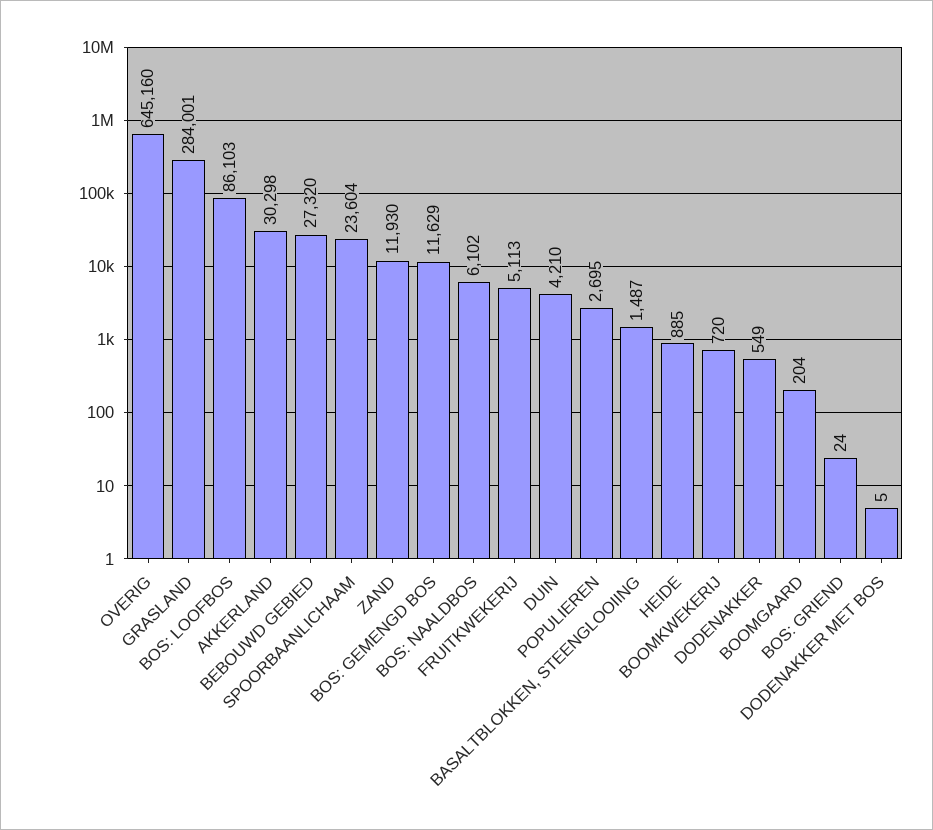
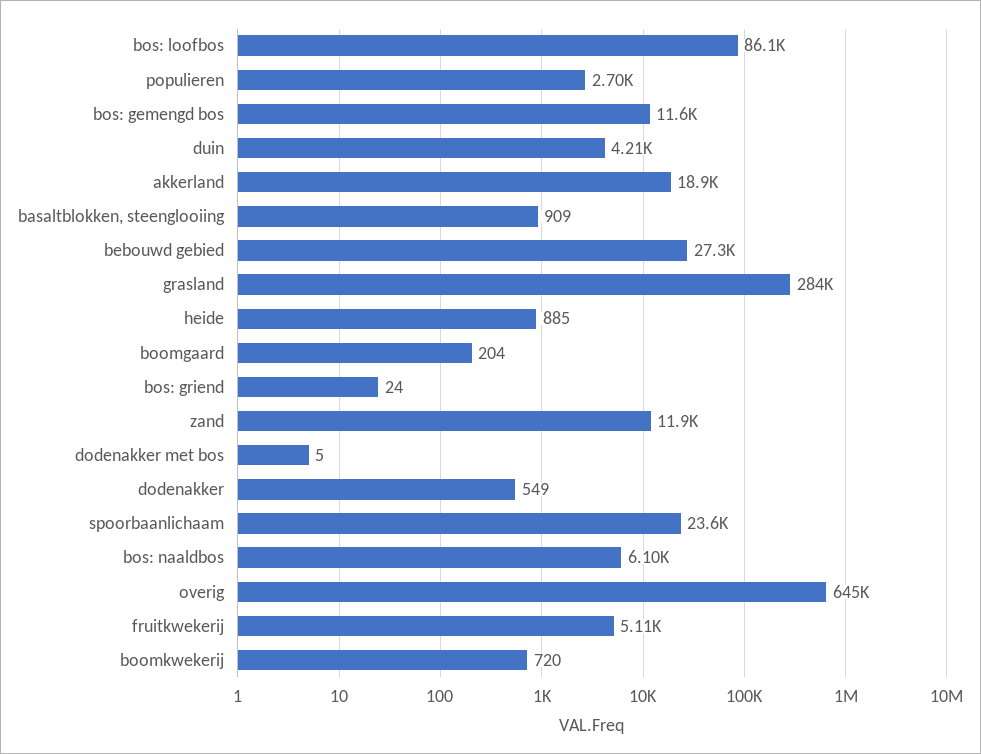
  {
    "OVERIG": 645160,
    "GRASLAND": 284001,
    "BOS: LOOFBOS": 86103,
-   "AKKERLAND": 30298,
+   "AKKERLAND": 18900,
    "BEBOUWD GEBIED": 27320,
    "SPOORBAANLICHAAM": 23604,
    "ZAND": 11930,
    "BOS: GEMENGD BOS": 11629,
    "BOS: NAALDBOS": 6102,
    "FRUITKWEKERIJ": 5113,
    "DUIN": 4210,
    "POPULIEREN": 2695,
-   "BASALTBLOKKEN, STEENGLOOIING": 1487,
+   "BASALTBLOKKEN, STEENGLOOIING": 909,
    "HEIDE": 885,
    "BOOMKWEKERIJ": 720,
    "DODENAKKER": 549,
    "BOOMGAARD": 204,
    "BOS: GRIEND": 24,
    "DODENAKKER MET BOS": 5
  }

